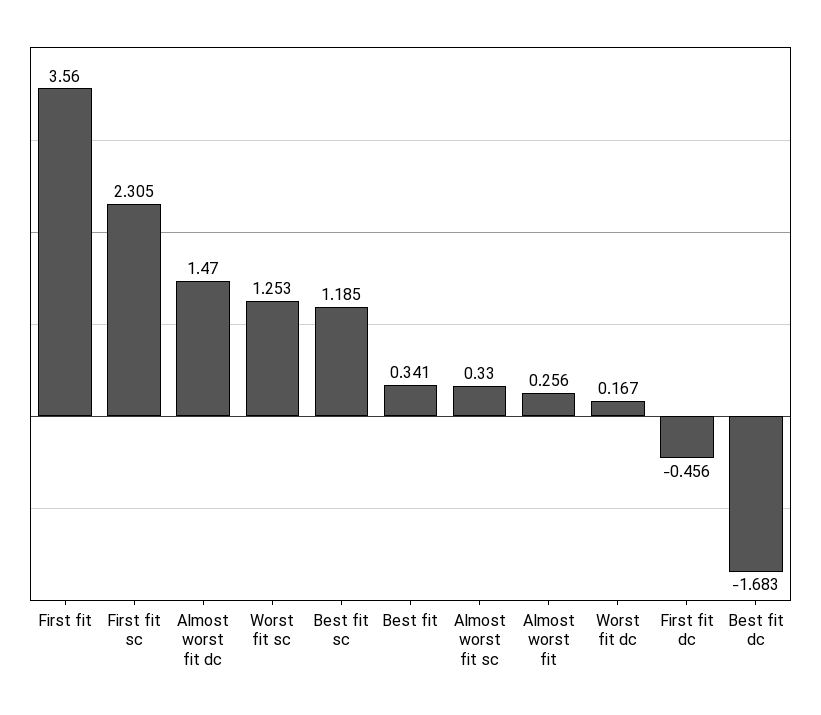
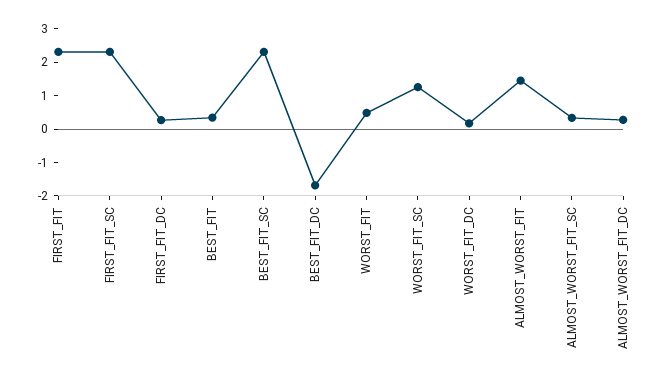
  {
-   "First fit": 3.56,
+   "First fit": 2.25,
    "First fit sc": 2.305,
-   "Almost worst fit dc": 1.47,
+   "Almost worst fit dc": 0.25,
    "Worst fit sc": 1.253,
-   "Best fit sc": 1.185,
+   "Best fit sc": 2.25,
    "Best fit": 0.341,
    "Almost worst fit sc": 0.33,
-   "Almost worst fit": 0.256,
+   "Almost worst fit": 1.5,
    "Worst fit dc": 0.167,
-   "First fit dc": -0.456,
+   "First fit dc": 0.25,
-   "Best fit dc": -1.683
+   "Best fit dc": -1.683,
+   "WORST_FIT": 0.5
  }

